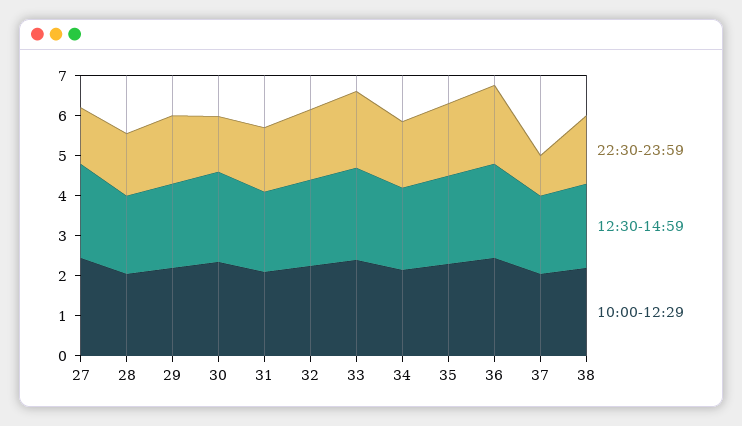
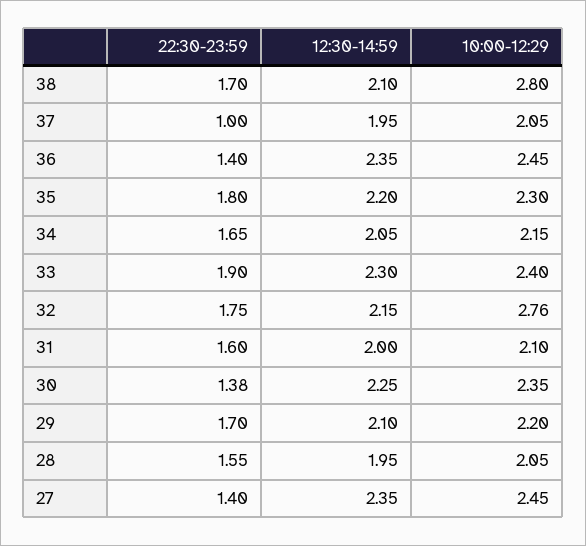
  {
    "22:30-23:59": {
      "27": 1.4,
      "28": 1.55,
      "29": 1.7,
      "30": 1.38,
      "31": 1.6,
      "32": 1.75,
      "33": 1.9,
      "34": 1.65,
      "35": 1.8,
-     "36": 2,
+     "36": 1.4,
      "37": 1,
      "38": 1.7
    },
    "12:30-14:59": {
      "27": 2.35,
      "28": 1.95,
      "29": 2.1,
      "30": 2.25,
      "31": 2,
      "32": 2.15,
      "33": 2.3,
      "34": 2.05,
      "35": 2.2,
      "36": 2.35,
      "37": 1.95,
      "38": 2.1
    },
    "10:00-12:29": {
      "27": 2.45,
      "28": 2.05,
      "29": 2.2,
      "30": 2.35,
      "31": 2.1,
-     "32": 2.2,
+     "32": 2.76,
      "33": 2.4,
      "34": 2.15,
      "35": 2.3,
      "36": 2.45,
      "37": 2.05,
-     "38": 2.2
+     "38": 2.8
    }
  }

